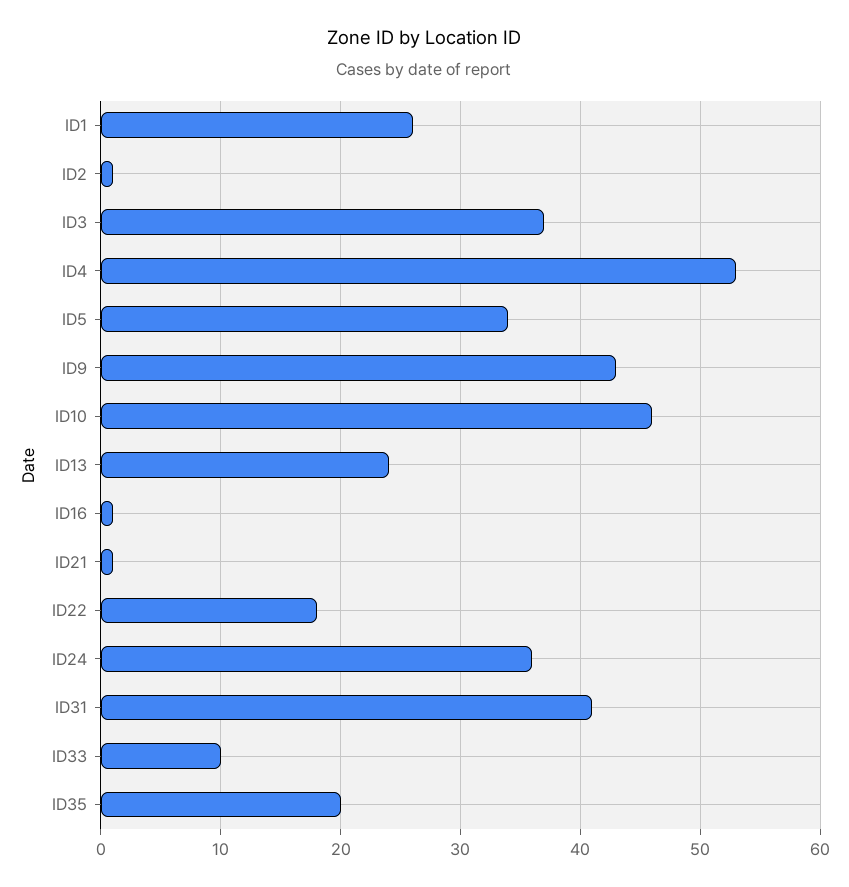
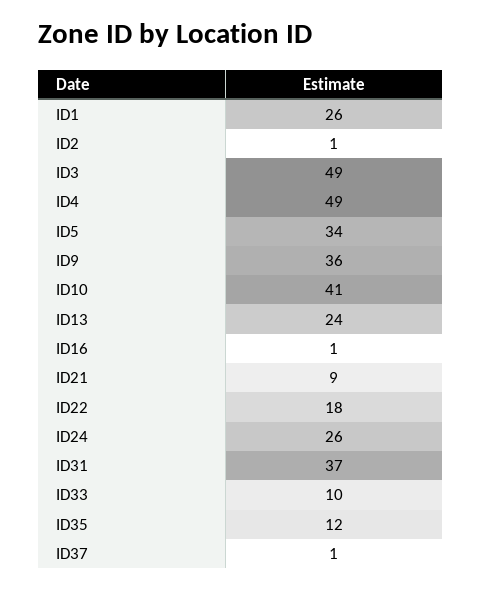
  {
    "ID1": 26,
    "ID2": 1,
-   "ID3": 37,
+   "ID3": 49,
-   "ID4": 53,
+   "ID4": 49,
    "ID5": 34,
-   "ID9": 43,
+   "ID9": 36,
-   "ID10": 46,
+   "ID10": 41,
    "ID13": 24,
    "ID16": 1,
-   "ID21": 1,
+   "ID21": 9,
    "ID22": 18,
-   "ID24": 36,
+   "ID24": 26,
-   "ID31": 41,
+   "ID31": 37,
    "ID33": 10,
-   "ID35": 20
+   "ID35": 12,
+   "ID37": 1
  }

